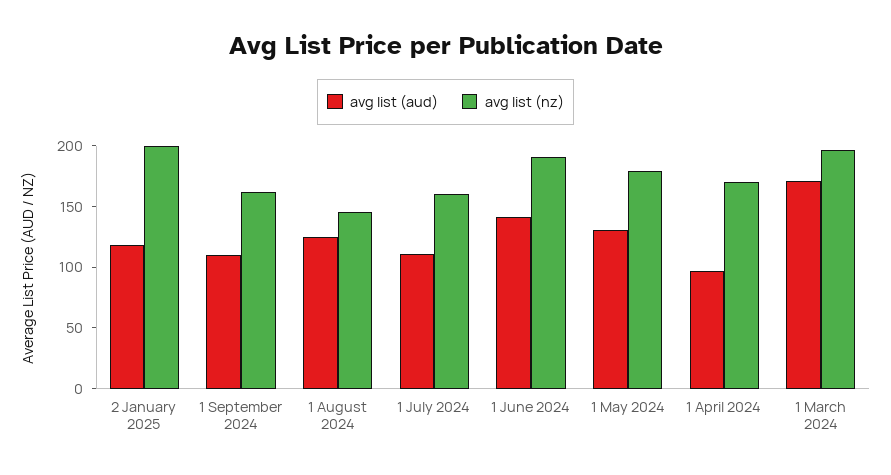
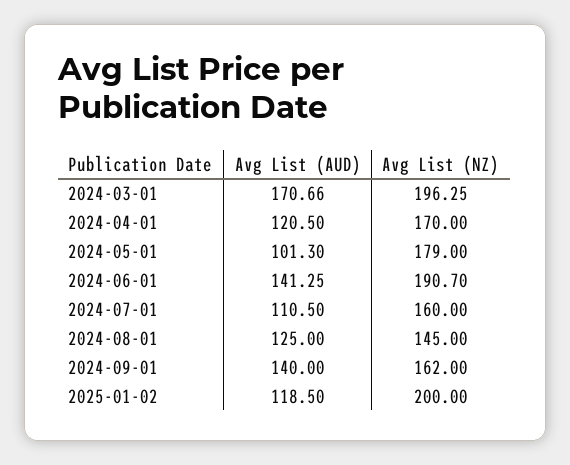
  {
    "avg list (aud)": {
      "2 January 2025": 118.5,
-     "1 September 2024": 110,
+     "1 September 2024": 140,
      "1 August 2024": 125,
      "1 July 2024": 110.5,
      "1 June 2024": 141.25,
-     "1 May 2024": 130,
+     "1 May 2024": 101.3,
-     "1 April 2024": 100,
+     "1 April 2024": 120.5,
      "1 March 2024": 170.66
    },
    "avg list (nz)": {
      "2 January 2025": 200,
      "1 September 2024": 162,
      "1 August 2024": 145,
      "1 July 2024": 160,
      "1 June 2024": 190.7,
      "1 May 2024": 179,
      "1 April 2024": 170,
      "1 March 2024": 196.25
    }
  }

